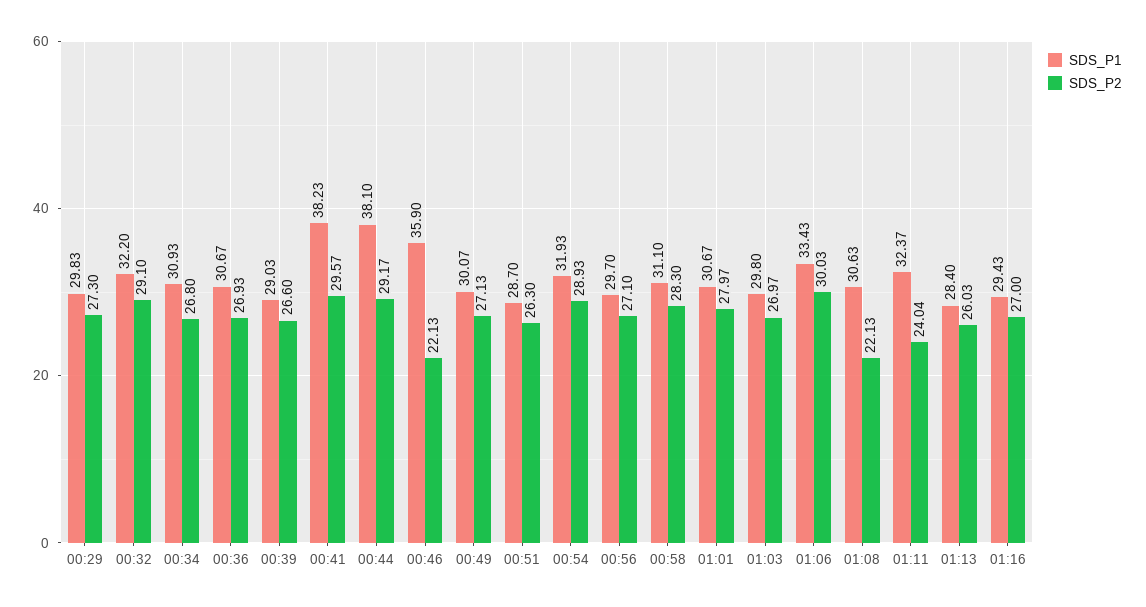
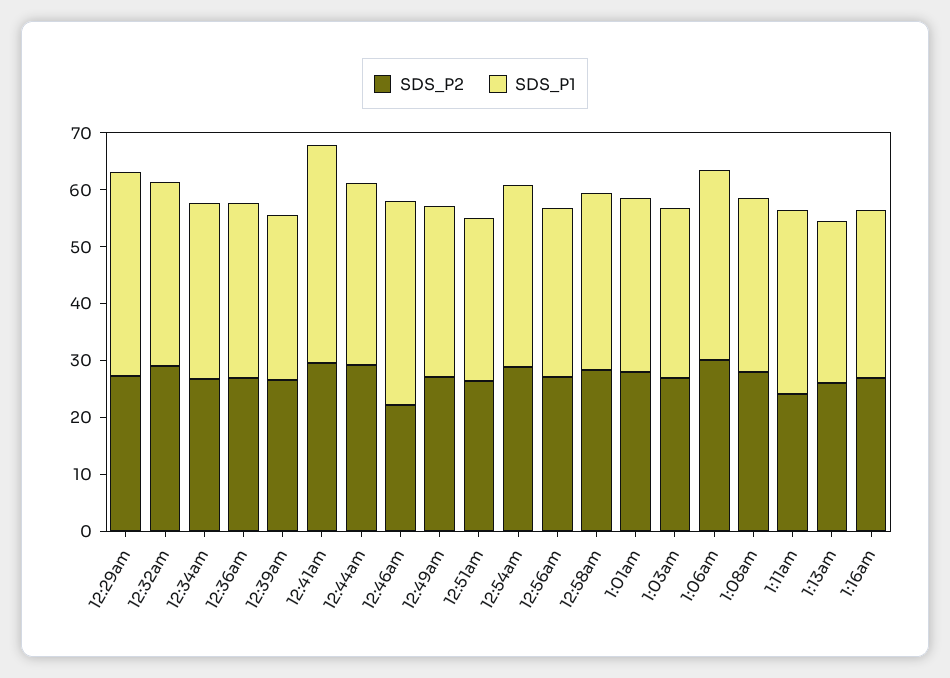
  {
    "SDS_P1": {
-     "00:29": 29.83,
+     "00:29": 36,
      "00:32": 32.2,
      "00:34": 30.93,
      "00:36": 30.67,
      "00:39": 29.03,
      "00:41": 38.23,
-     "00:44": 38.1,
+     "00:44": 32,
      "00:46": 35.9,
      "00:49": 30.07,
      "00:51": 28.7,
      "00:54": 31.93,
      "00:56": 29.7,
      "00:58": 31.1,
      "01:01": 30.67,
      "01:03": 29.8,
      "01:06": 33.43,
      "01:08": 30.63,
      "01:11": 32.37,
      "01:13": 28.4,
      "01:16": 29.43
    },
    "SDS_P2": {
      "00:29": 27.3,
      "00:32": 29.1,
      "00:34": 26.8,
      "00:36": 26.93,
      "00:39": 26.6,
      "00:41": 29.57,
      "00:44": 29.17,
      "00:46": 22.13,
      "00:49": 27.13,
      "00:51": 26.3,
      "00:54": 28.93,
      "00:56": 27.1,
      "00:58": 28.3,
      "01:01": 27.97,
      "01:03": 26.97,
      "01:06": 30.03,
-     "01:08": 22.13,
+     "01:08": 28,
      "01:11": 24.04,
      "01:13": 26.03,
      "01:16": 27
    }
  }

